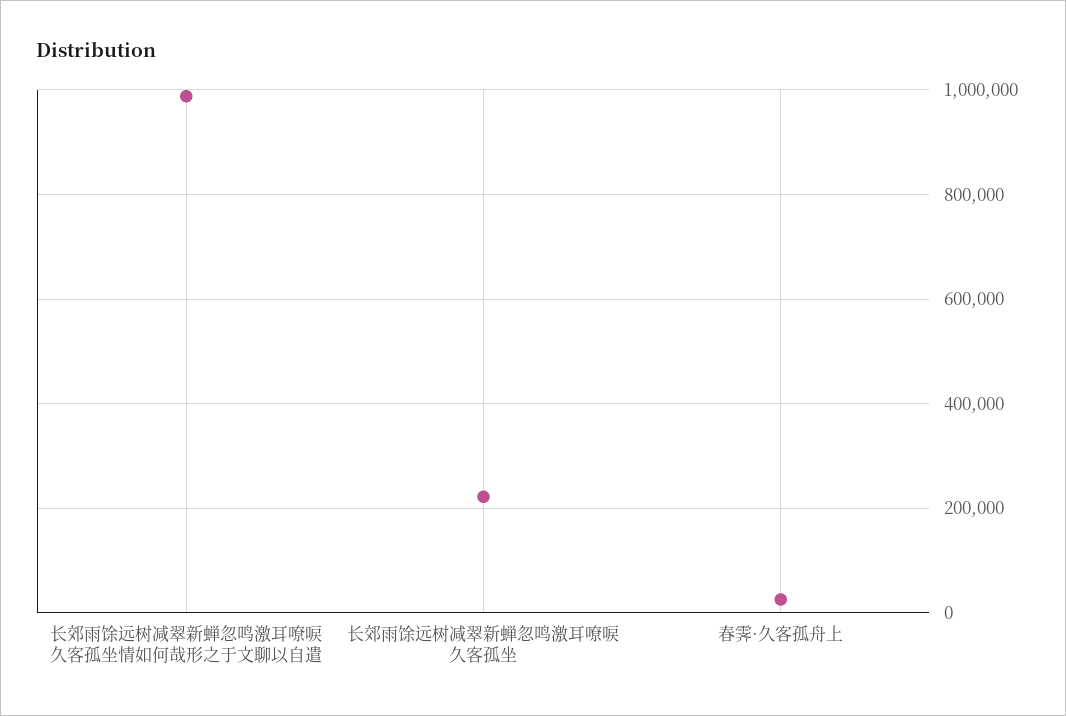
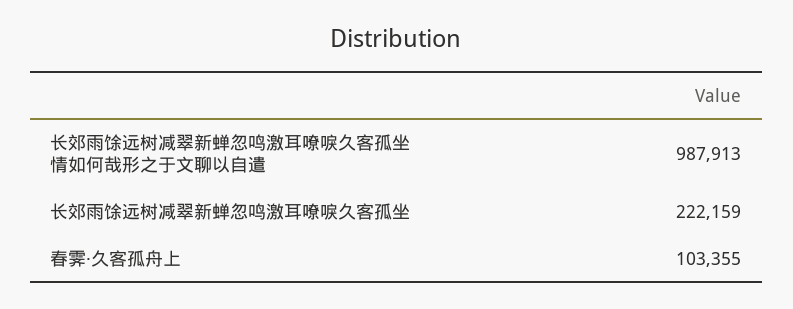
  {
    "长郊雨馀远树减翠新蝉忽鸣激耳嘹唳久客孤坐情如何哉形之于文聊以自遣": 987913,
    "长郊雨馀远树减翠新蝉忽鸣激耳嘹唳久客孤坐": 222159,
-   "春霁·久客孤舟上": 20000
+   "春霁·久客孤舟上": 103355
  }

